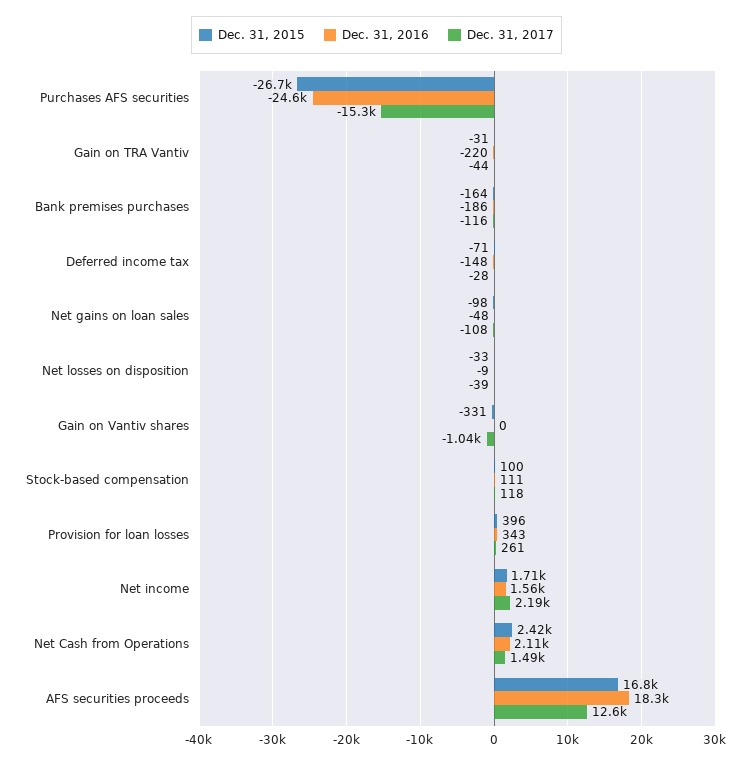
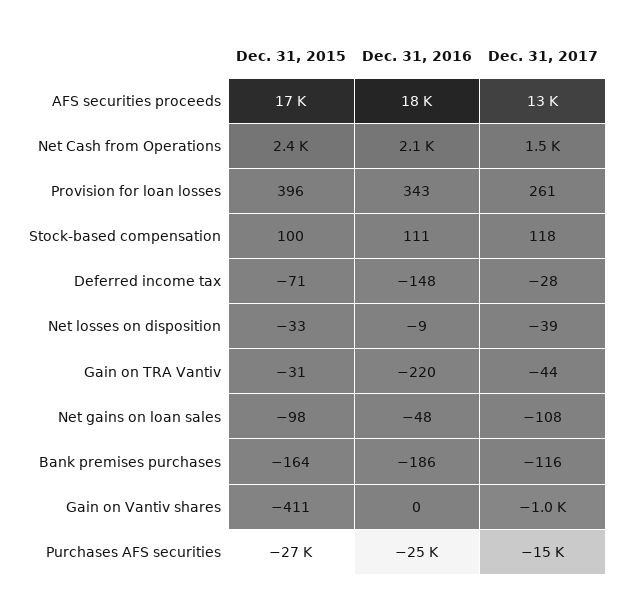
  {
    "Dec. 31, 2015": {
      "Purchases AFS securities": -26700,
      "Gain on TRA Vantiv": -31,
      "Bank premises purchases": -164,
      "Deferred income tax": -71,
      "Net gains on loan sales": -98,
      "Net losses on disposition": -33,
-     "Gain on Vantiv shares": -331,
+     "Gain on Vantiv shares": -411,
      "Stock-based compensation": 100,
      "Provision for loan losses": 396,
-     "Net income": 1710,
      "Net Cash from Operations": 2420,
      "AFS securities proceeds": 16800
    },
    "Dec. 31, 2016": {
      "Purchases AFS securities": -24600,
      "Gain on TRA Vantiv": -220,
      "Bank premises purchases": -186,
      "Deferred income tax": -148,
      "Net gains on loan sales": -48,
      "Net losses on disposition": -9,
      "Gain on Vantiv shares": 0,
      "Stock-based compensation": 111,
      "Provision for loan losses": 343,
-     "Net income": 1560,
      "Net Cash from Operations": 2110,
      "AFS securities proceeds": 18300
    },
    "Dec. 31, 2017": {
      "Purchases AFS securities": -15300,
      "Gain on TRA Vantiv": -44,
      "Bank premises purchases": -116,
      "Deferred income tax": -28,
      "Net gains on loan sales": -108,
      "Net losses on disposition": -39,
      "Gain on Vantiv shares": -1040,
      "Stock-based compensation": 118,
      "Provision for loan losses": 261,
-     "Net income": 2190,
      "Net Cash from Operations": 1490,
      "AFS securities proceeds": 12600
    }
  }

